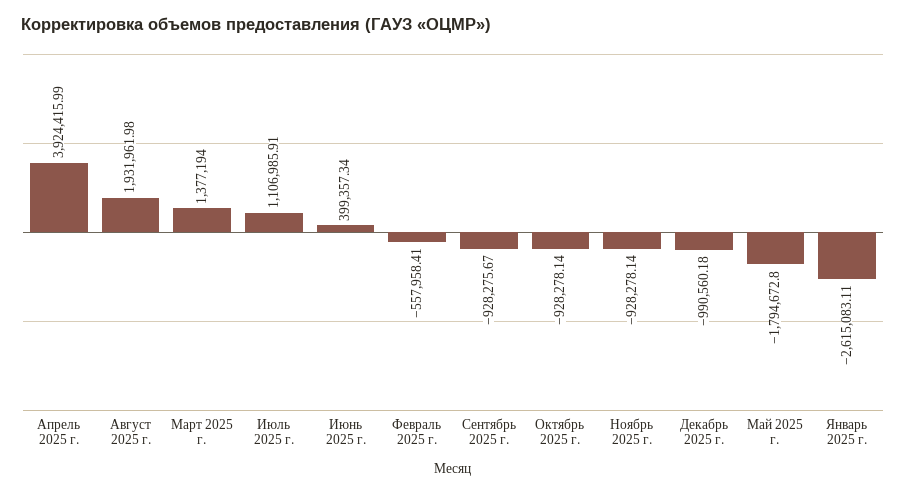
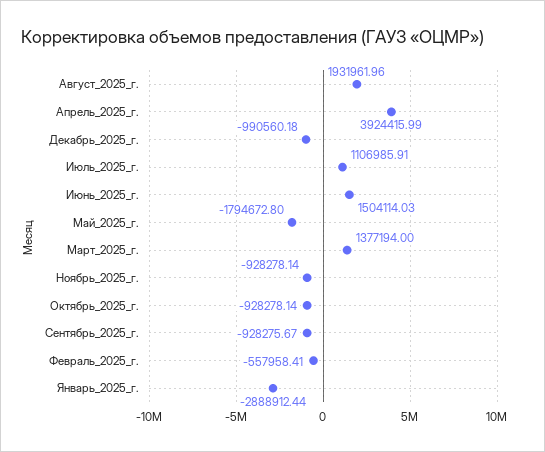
  {
    "Апрель 2025 г.": 3924415.99,
-   "Август 2025 г.": 1931961.98,
+   "Август 2025 г.": 1931961.96,
    "Март 2025 г.": 1377194,
    "Июль 2025 г.": 1106985.91,
-   "Июнь 2025 г.": 399357.34,
+   "Июнь 2025 г.": 1504114.03,
    "Февраль 2025 г.": -557958.41,
    "Сентябрь 2025 г.": -928275.67,
    "Октябрь 2025 г.": -928278.14,
    "Ноябрь 2025 г.": -928278.14,
    "Декабрь 2025 г.": -990560.18,
    "Май 2025 г.": -1794672.8,
-   "Январь 2025 г.": -2615083.11
+   "Январь 2025 г.": -2888912.44
  }

